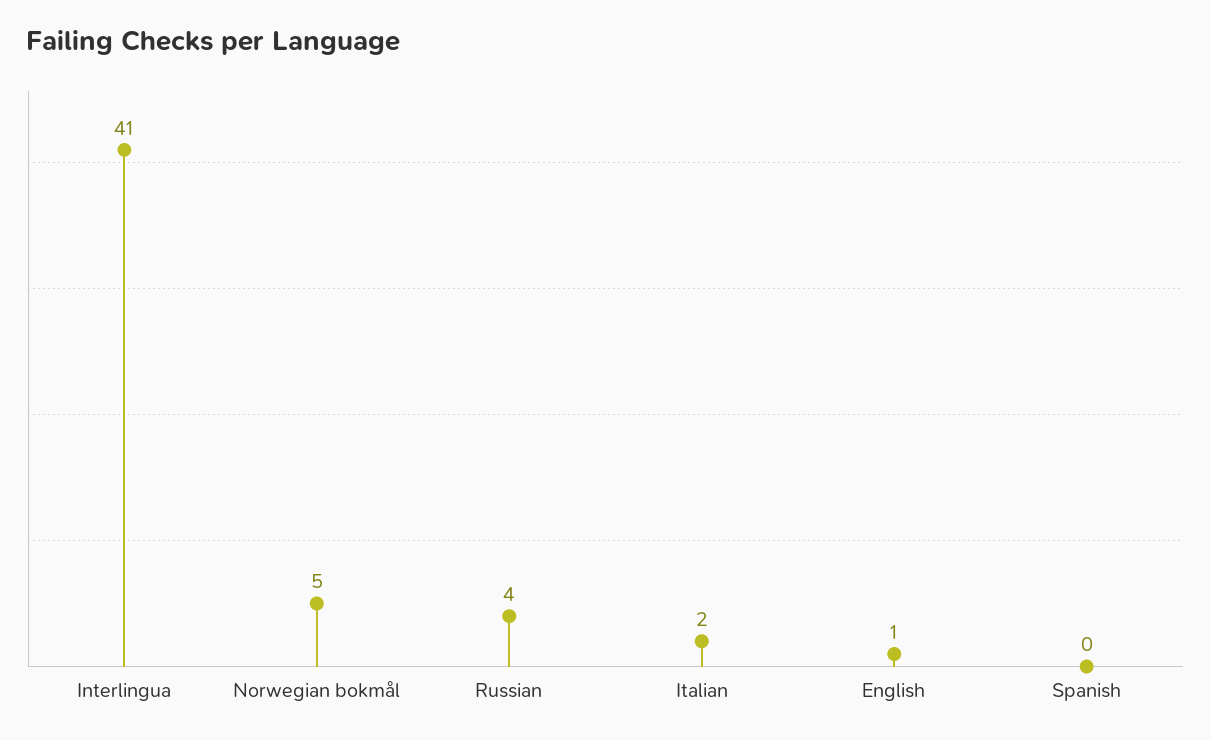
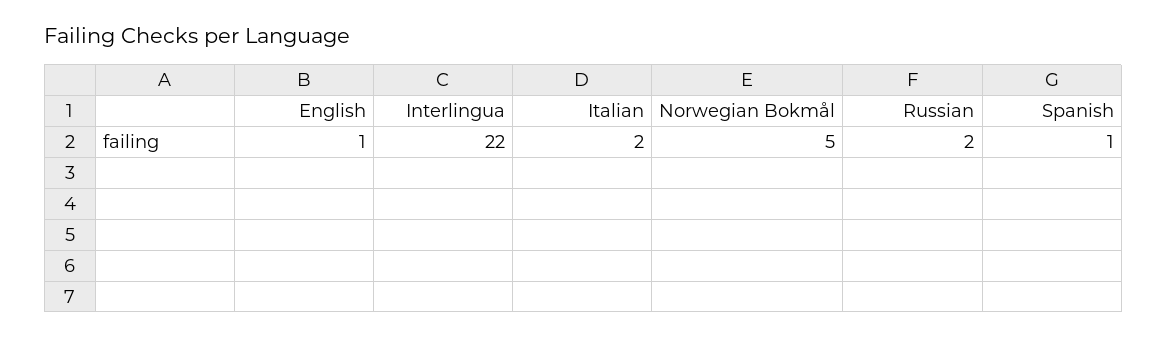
  {
-   "Interlingua": 41,
+   "Interlingua": 22,
    "Norwegian bokmål": 5,
-   "Russian": 4,
+   "Russian": 2,
    "Italian": 2,
    "English": 1,
-   "Spanish": 0
+   "Spanish": 1
  }

